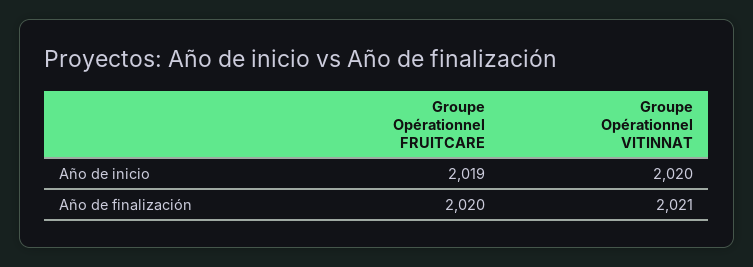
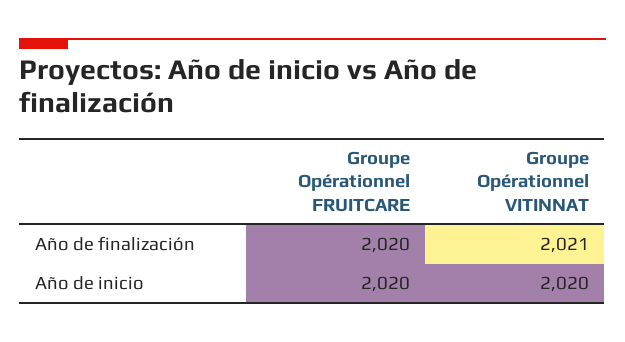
  {
    "Groupe Opérationnel FRUITCARE": {
-     "Año de inicio": 2019,
+     "Año de inicio": 2020,
      "Año de finalización": 2020
    },
    "Groupe Opérationnel VITINNAT": {
      "Año de inicio": 2020,
      "Año de finalización": 2021
    }
  }

